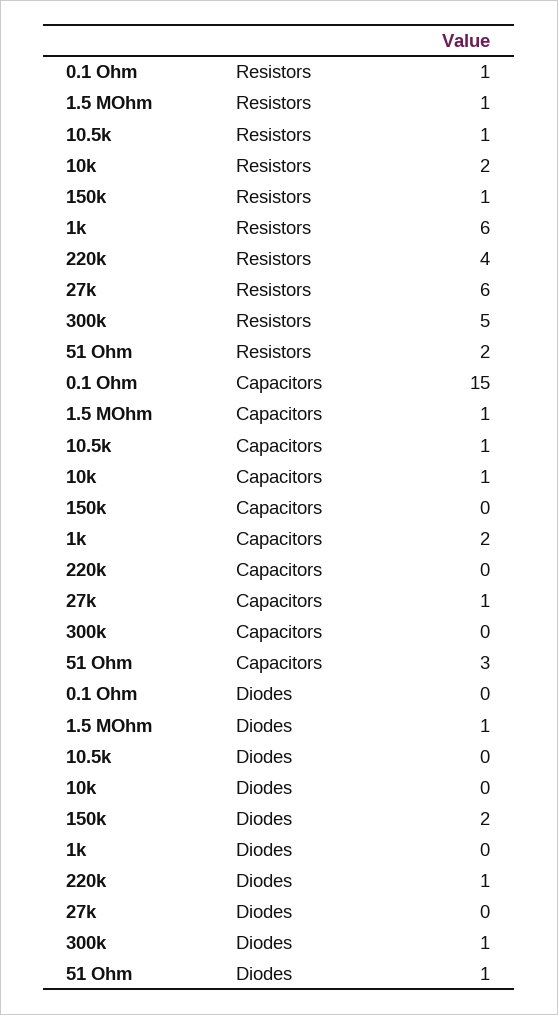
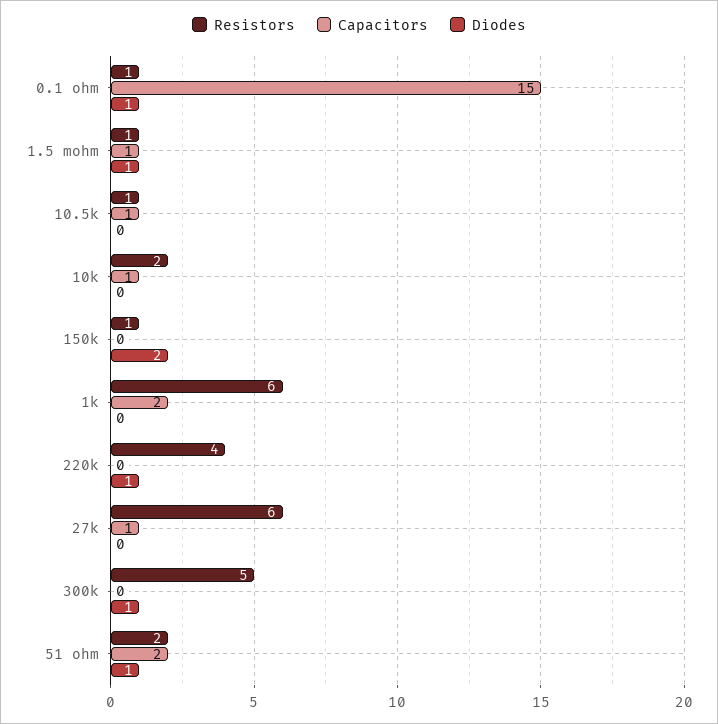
  {
    "Resistors": {
      "0.1 Ohm": 1,
      "1.5 MOhm": 1,
      "10.5k": 1,
      "10k": 2,
      "150k": 1,
      "1k": 6,
      "220k": 4,
      "27k": 6,
      "300k": 5,
      "51 Ohm": 2
    },
    "Capacitors": {
      "0.1 Ohm": 15,
      "1.5 MOhm": 1,
      "10.5k": 1,
      "10k": 1,
      "150k": 0,
      "1k": 2,
      "220k": 0,
      "27k": 1,
      "300k": 0,
-     "51 Ohm": 3
+     "51 Ohm": 2
    },
    "Diodes": {
-     "0.1 Ohm": 0,
+     "0.1 Ohm": 1,
      "1.5 MOhm": 1,
      "10.5k": 0,
      "10k": 0,
      "150k": 2,
      "1k": 0,
      "220k": 1,
      "27k": 0,
      "300k": 1,
      "51 Ohm": 1
    }
  }

